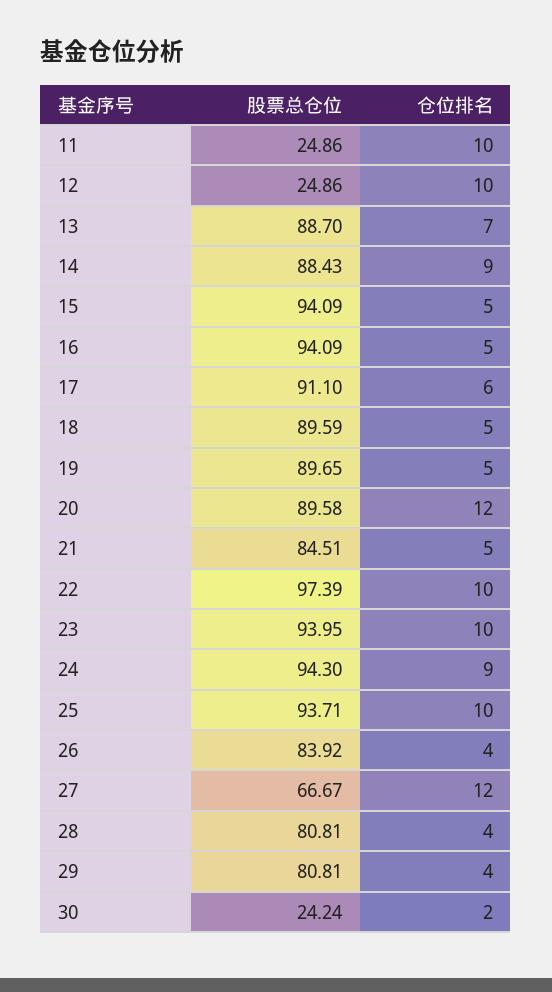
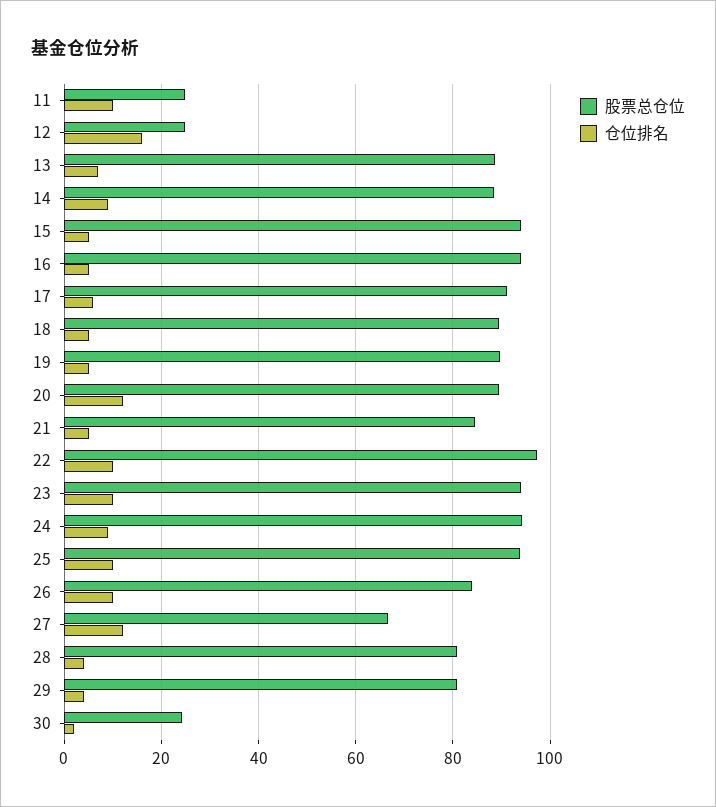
  {
    "股票总仓位": {
      "11": 24.86,
      "12": 24.86,
      "13": 88.7,
      "14": 88.43,
      "15": 94.09,
      "16": 94.09,
      "17": 91.1,
      "18": 89.59,
      "19": 89.65,
      "20": 89.58,
      "21": 84.51,
      "22": 97.39,
      "23": 93.95,
      "24": 94.3,
      "25": 93.71,
      "26": 83.92,
      "27": 66.67,
      "28": 80.81,
      "29": 80.81,
      "30": 24.24
    },
    "仓位排名": {
      "11": 10,
-     "12": 10,
+     "12": 16,
      "13": 7,
      "14": 9,
      "15": 5,
      "16": 5,
      "17": 6,
      "18": 5,
      "19": 5,
      "20": 12,
      "21": 5,
      "22": 10,
      "23": 10,
      "24": 9,
      "25": 10,
-     "26": 4,
+     "26": 10,
      "27": 12,
      "28": 4,
      "29": 4,
      "30": 2
    }
  }

